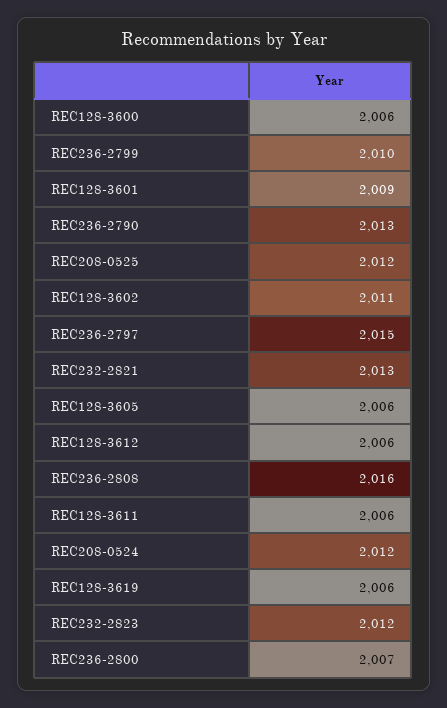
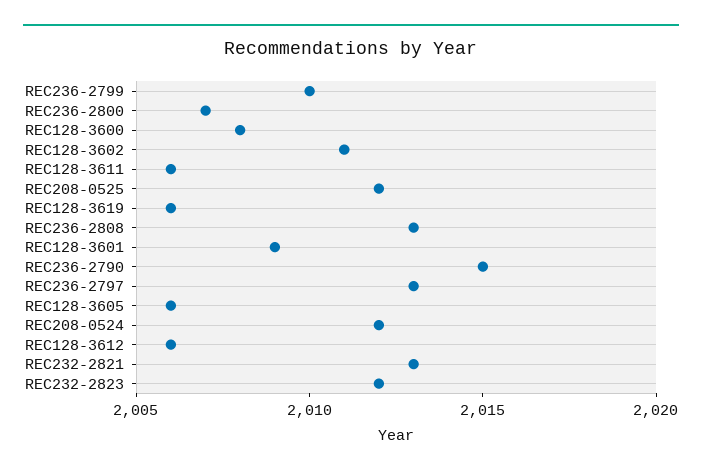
  {
-   "REC128-3600": 2006,
+   "REC128-3600": 2008,
    "REC236-2799": 2010,
    "REC128-3601": 2009,
-   "REC236-2790": 2013,
+   "REC236-2790": 2015,
    "REC208-0525": 2012,
    "REC128-3602": 2011,
-   "REC236-2797": 2015,
+   "REC236-2797": 2013,
    "REC232-2821": 2013,
    "REC128-3605": 2006,
    "REC128-3612": 2006,
-   "REC236-2808": 2016,
+   "REC236-2808": 2013,
    "REC128-3611": 2006,
    "REC208-0524": 2012,
    "REC128-3619": 2006,
    "REC232-2823": 2012,
    "REC236-2800": 2007
  }

